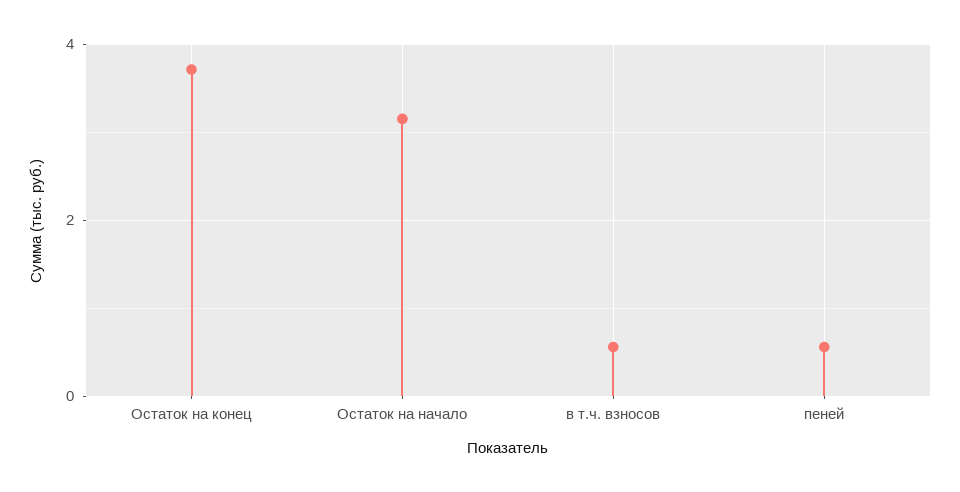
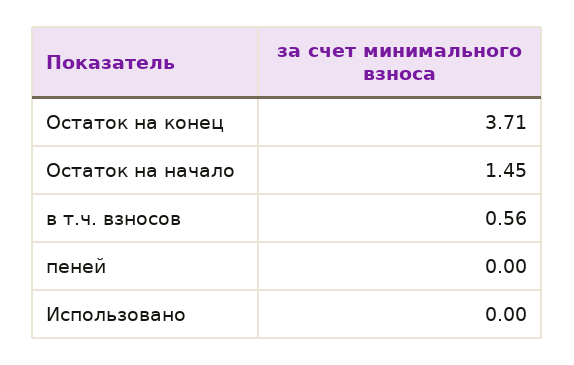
  {
    "Остаток на конец": 3.71,
-   "Остаток на начало": 3.2,
+   "Остаток на начало": 1.45,
    "в т.ч. взносов": 0.56,
-   "пеней": 0.6
+   "пеней": 0,
+   "Использовано": 0
  }

